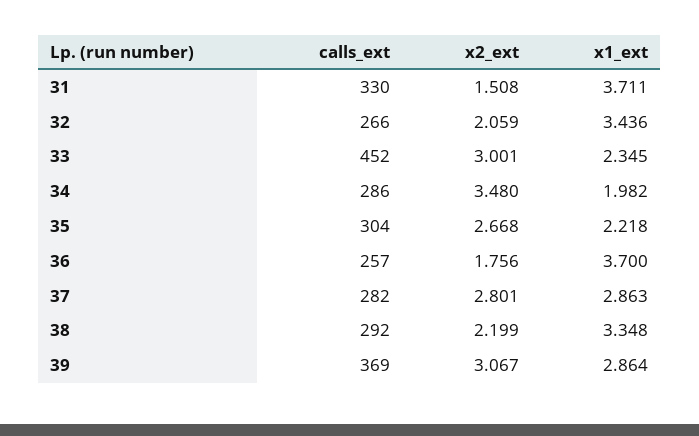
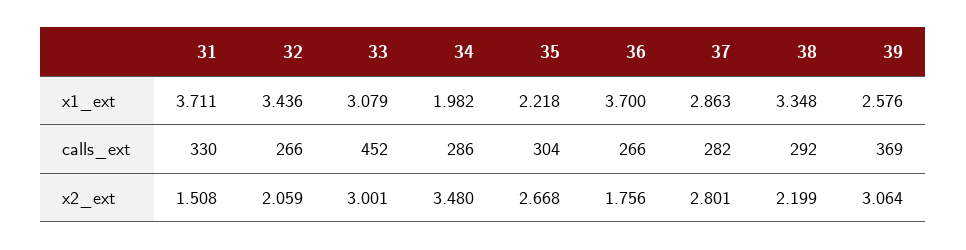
  {
    "calls_ext": {
      "31": 330,
      "32": 266,
      "33": 452,
      "34": 286,
      "35": 304,
-     "36": 257,
+     "36": 266,
      "37": 282,
      "38": 292,
      "39": 369
    },
    "x2_ext": {
      "31": 1.508,
      "32": 2.059,
      "33": 3.001,
      "34": 3.48,
      "35": 2.668,
      "36": 1.756,
      "37": 2.801,
      "38": 2.199,
-     "39": 3.067
+     "39": 3.064
    },
    "x1_ext": {
      "31": 3.711,
      "32": 3.436,
-     "33": 2.345,
+     "33": 3.079,
      "34": 1.982,
      "35": 2.218,
      "36": 3.7,
      "37": 2.863,
      "38": 3.348,
-     "39": 2.864
+     "39": 2.576
    }
  }

